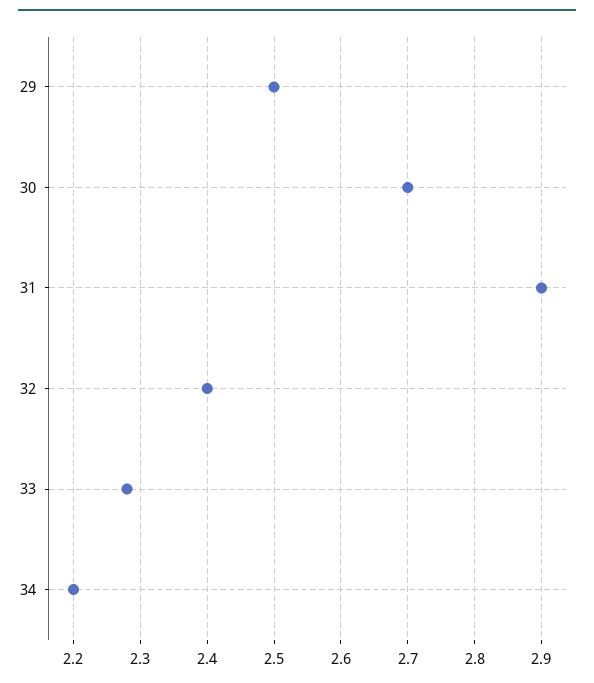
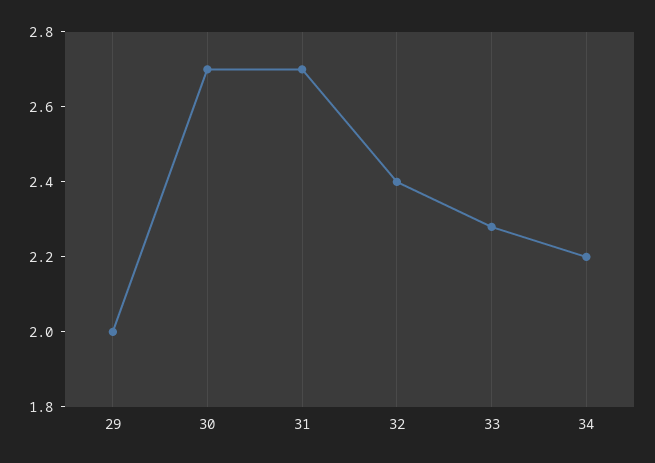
  {
-   "29": 2.5,
+   "29": 2,
    "30": 2.7,
-   "31": 2.9,
+   "31": 2.7,
    "32": 2.4,
    "33": 2.28,
    "34": 2.2
  }

